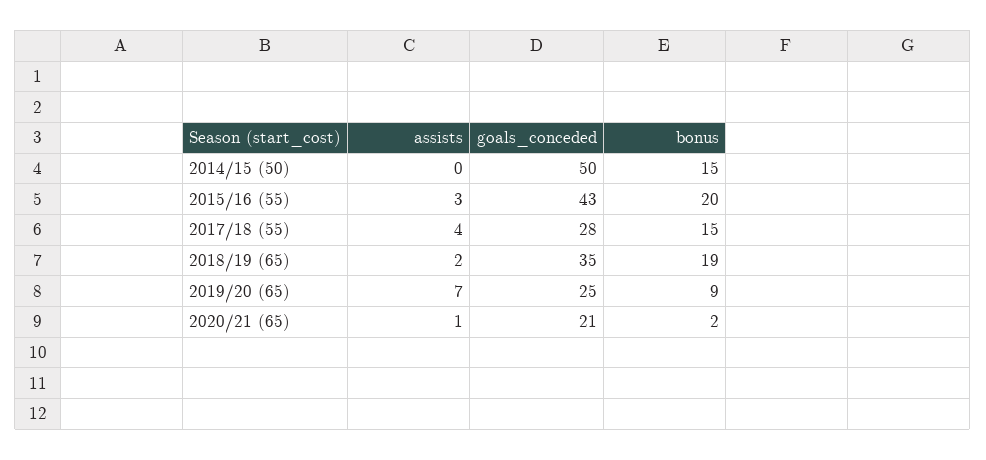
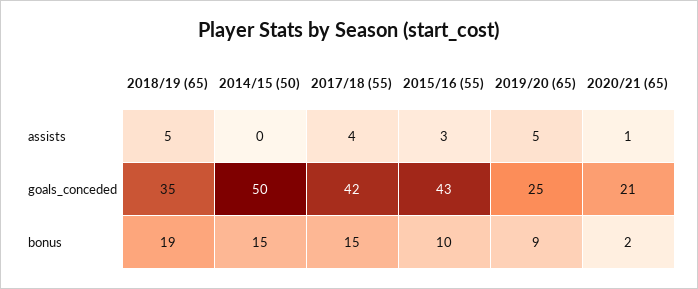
  {
    "assists": {
      "2014/15 (50)": 0,
      "2015/16 (55)": 3,
      "2017/18 (55)": 4,
-     "2018/19 (65)": 2,
+     "2018/19 (65)": 5,
-     "2019/20 (65)": 7,
+     "2019/20 (65)": 5,
      "2020/21 (65)": 1
    },
    "goals_conceded": {
      "2014/15 (50)": 50,
      "2015/16 (55)": 43,
-     "2017/18 (55)": 28,
+     "2017/18 (55)": 42,
      "2018/19 (65)": 35,
      "2019/20 (65)": 25,
      "2020/21 (65)": 21
    },
    "bonus": {
      "2014/15 (50)": 15,
-     "2015/16 (55)": 20,
+     "2015/16 (55)": 10,
      "2017/18 (55)": 15,
      "2018/19 (65)": 19,
      "2019/20 (65)": 9,
      "2020/21 (65)": 2
    }
  }

